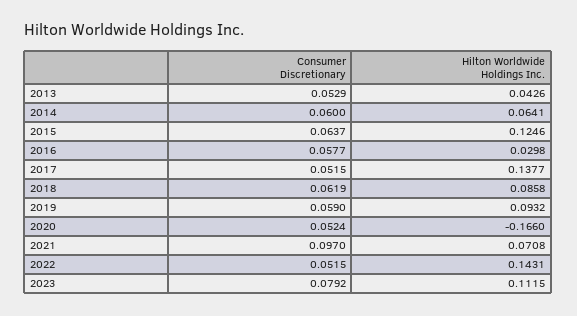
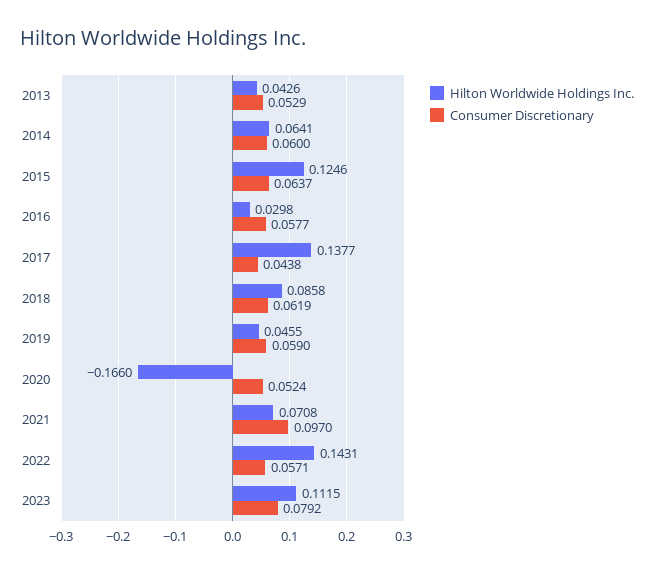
  {
    "Consumer Discretionary": {
      "2013": 0.0529,
      "2014": 0.06,
      "2015": 0.0637,
      "2016": 0.0577,
-     "2017": 0.0515,
+     "2017": 0.0438,
      "2018": 0.0619,
      "2019": 0.059,
      "2020": 0.0524,
      "2021": 0.097,
-     "2022": 0.0515,
+     "2022": 0.0571,
      "2023": 0.0792
    },
    "Hilton Worldwide Holdings Inc.": {
      "2013": 0.0426,
      "2014": 0.0641,
      "2015": 0.1246,
      "2016": 0.0298,
      "2017": 0.1377,
      "2018": 0.0858,
-     "2019": 0.0932,
+     "2019": 0.0455,
      "2020": -0.166,
      "2021": 0.0708,
      "2022": 0.1431,
      "2023": 0.1115
    }
  }

